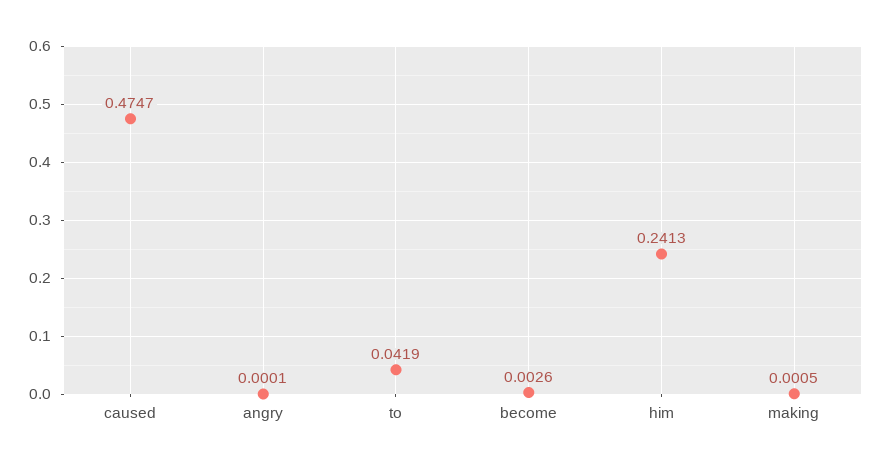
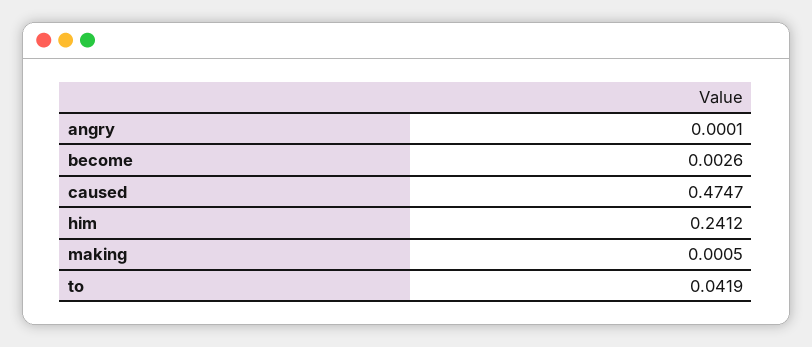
  {
    "caused": 0.4747,
    "angry": 0.0001,
    "to": 0.0419,
    "become": 0.0026,
-   "him": 0.2413,
+   "him": 0.2412,
    "making": 0.0005
  }

